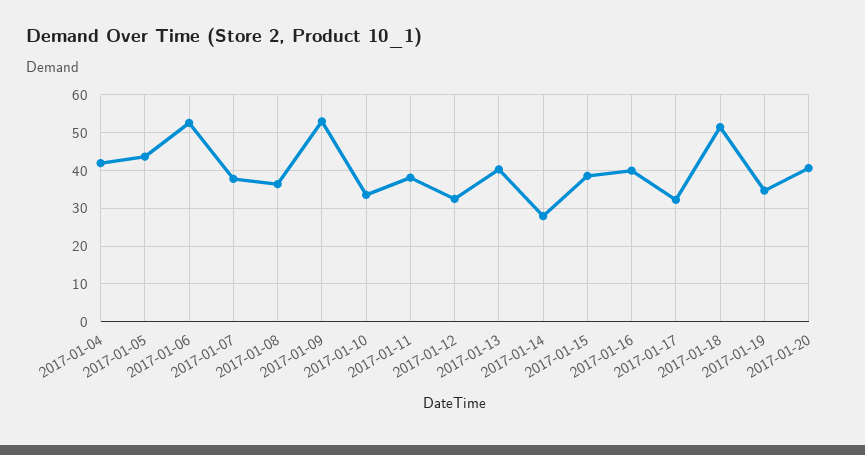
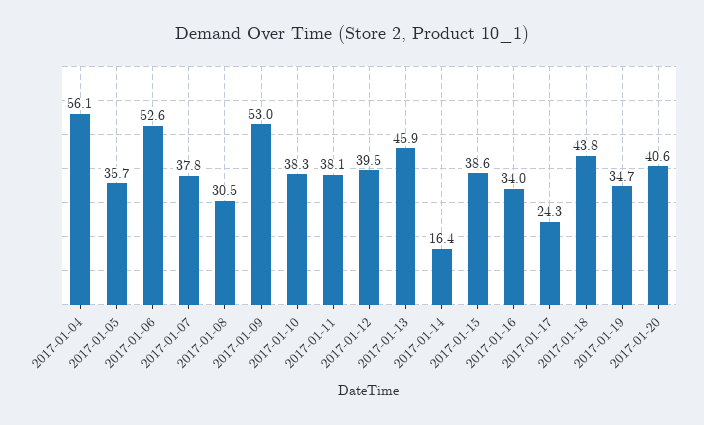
  {
-   "2017-01-04": 42,
+   "2017-01-04": 56.1,
-   "2017-01-05": 44,
+   "2017-01-05": 35.7,
    "2017-01-06": 52.6,
    "2017-01-07": 37.8,
-   "2017-01-08": 36,
+   "2017-01-08": 30.5,
    "2017-01-09": 53,
-   "2017-01-10": 34,
+   "2017-01-10": 38.3,
    "2017-01-11": 38.1,
-   "2017-01-12": 32,
+   "2017-01-12": 39.5,
-   "2017-01-13": 40,
+   "2017-01-13": 45.9,
-   "2017-01-14": 28,
+   "2017-01-14": 16.4,
    "2017-01-15": 38.6,
-   "2017-01-16": 40,
+   "2017-01-16": 34,
-   "2017-01-17": 32,
+   "2017-01-17": 24.3,
-   "2017-01-18": 52,
+   "2017-01-18": 43.8,
    "2017-01-19": 34.7,
    "2017-01-20": 40.6
  }

